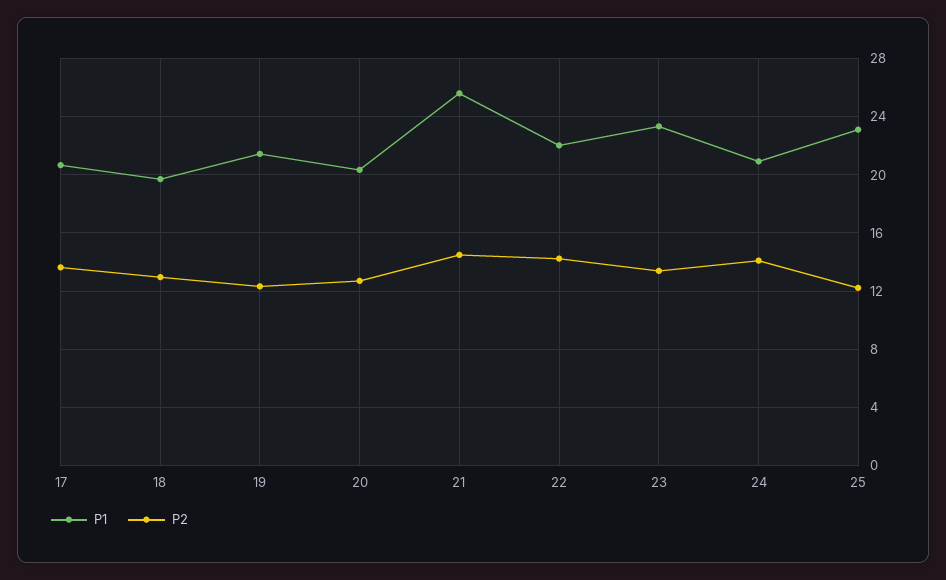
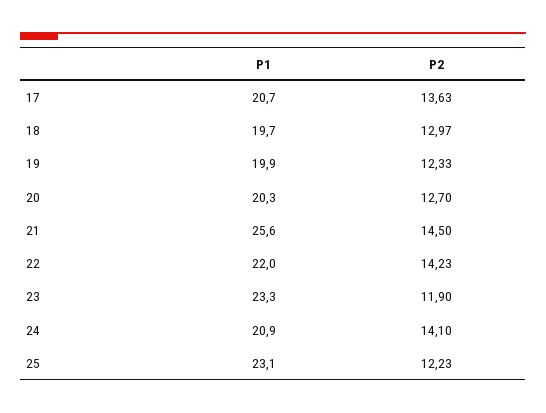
  {
    "P1": {
      "17": 20.7,
      "18": 19.7,
-     "19": 21.5,
+     "19": 19.9,
      "20": 20.3,
      "21": 25.6,
      "22": 22,
      "23": 23.3,
      "24": 20.9,
      "25": 23.1
    },
    "P2": {
      "17": 13.63,
      "18": 12.97,
      "19": 12.33,
      "20": 12.7,
      "21": 14.5,
      "22": 14.23,
-     "23": 13.5,
+     "23": 11.9,
      "24": 14.1,
      "25": 12.23
    }
  }

